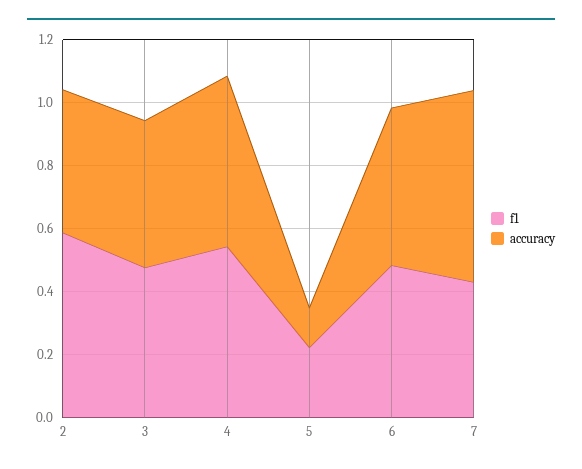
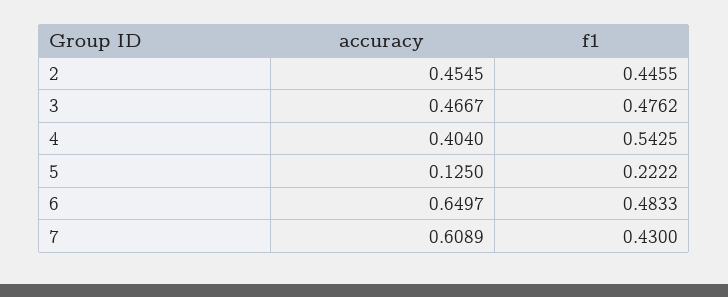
  {
    "f1": {
-     "2": 0.6,
+     "2": 0.4455,
      "3": 0.4762,
      "4": 0.5425,
      "5": 0.2222,
      "6": 0.4833,
      "7": 0.43
    },
    "accuracy": {
      "2": 0.4545,
      "3": 0.4667,
-     "4": 0.55,
+     "4": 0.404,
      "5": 0.125,
-     "6": 0.5,
+     "6": 0.6497,
      "7": 0.6089
    }
  }

